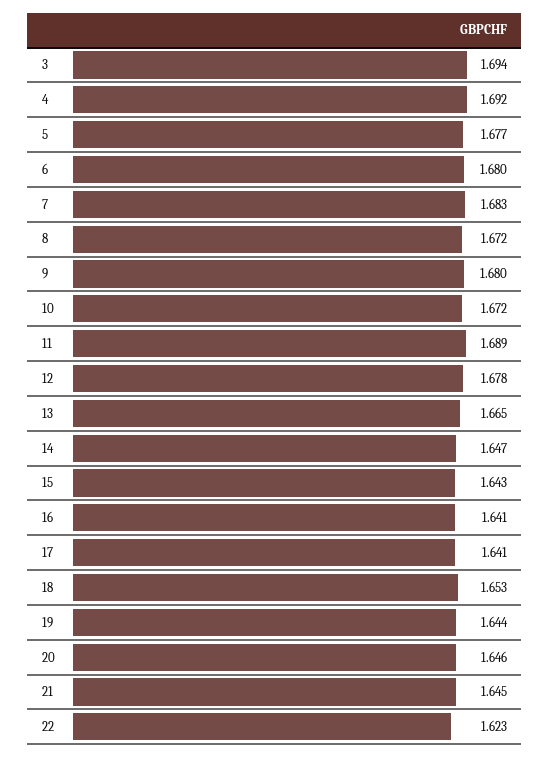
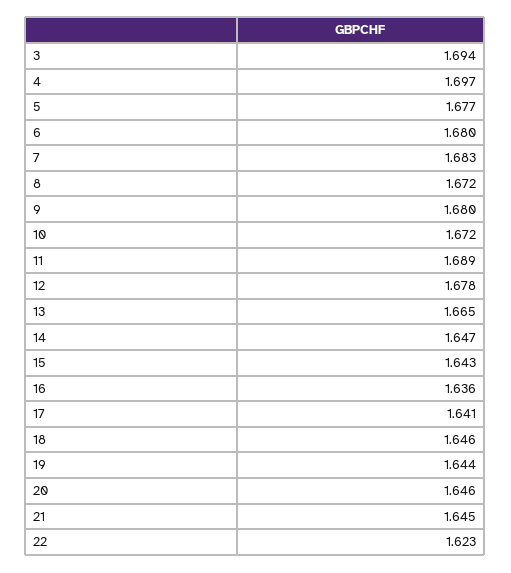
  {
    "3": 1.694,
-   "4": 1.692,
+   "4": 1.697,
    "5": 1.677,
    "6": 1.68,
    "7": 1.683,
    "8": 1.672,
    "9": 1.68,
    "10": 1.672,
    "11": 1.689,
    "12": 1.678,
    "13": 1.665,
    "14": 1.647,
    "15": 1.643,
-   "16": 1.641,
+   "16": 1.636,
    "17": 1.641,
-   "18": 1.653,
+   "18": 1.646,
    "19": 1.644,
    "20": 1.646,
    "21": 1.645,
    "22": 1.623
  }

